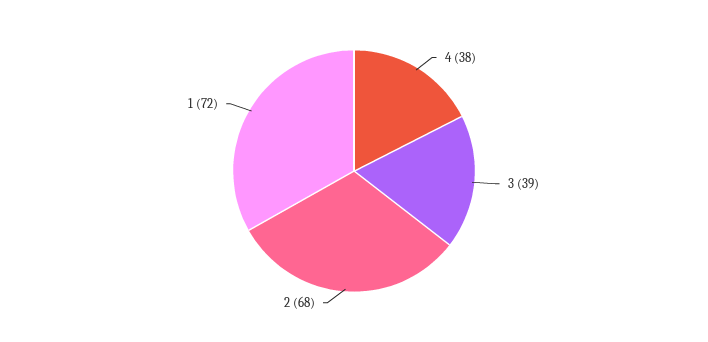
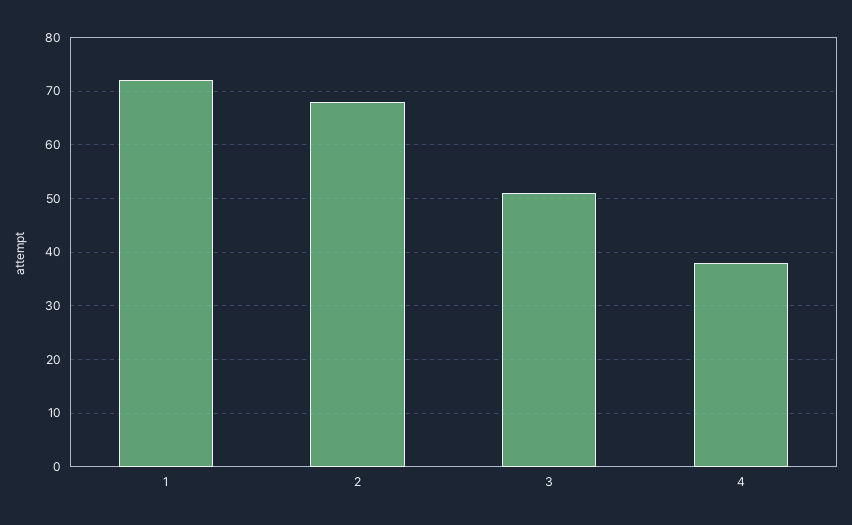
  {
    "4": 38,
-   "3": 39,
+   "3": 50,
    "2": 68,
    "1": 72
  }

